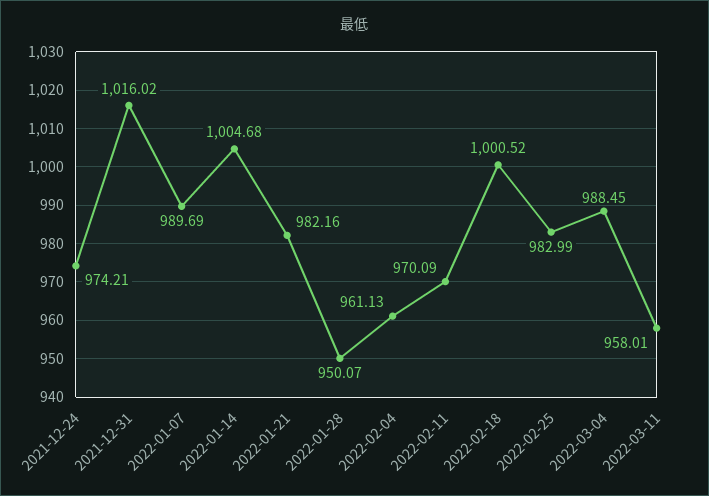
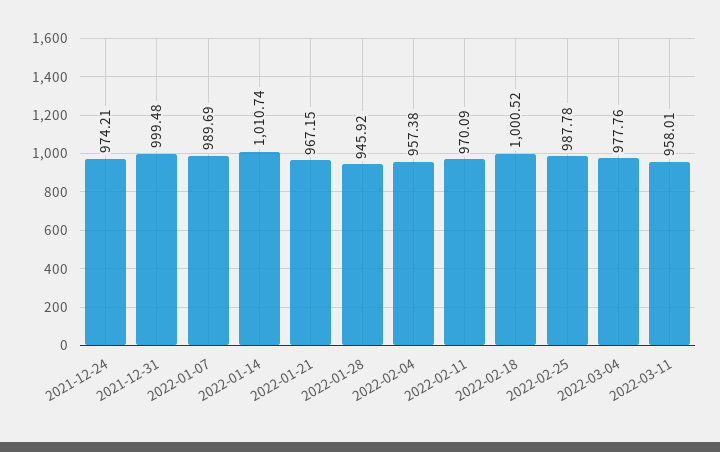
  {
    "2021-12-24": 974.21,
-   "2021-12-31": 1016.02,
+   "2021-12-31": 999.48,
    "2022-01-07": 989.69,
-   "2022-01-14": 1004.68,
+   "2022-01-14": 1010.74,
-   "2022-01-21": 982.16,
+   "2022-01-21": 967.15,
-   "2022-01-28": 950.07,
+   "2022-01-28": 945.92,
-   "2022-02-04": 961.13,
+   "2022-02-04": 957.38,
    "2022-02-11": 970.09,
    "2022-02-18": 1000.52,
-   "2022-02-25": 982.99,
+   "2022-02-25": 987.78,
-   "2022-03-04": 988.45,
+   "2022-03-04": 977.76,
    "2022-03-11": 958.01
  }

